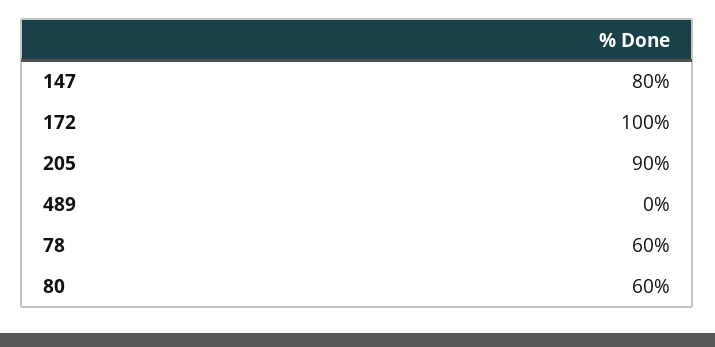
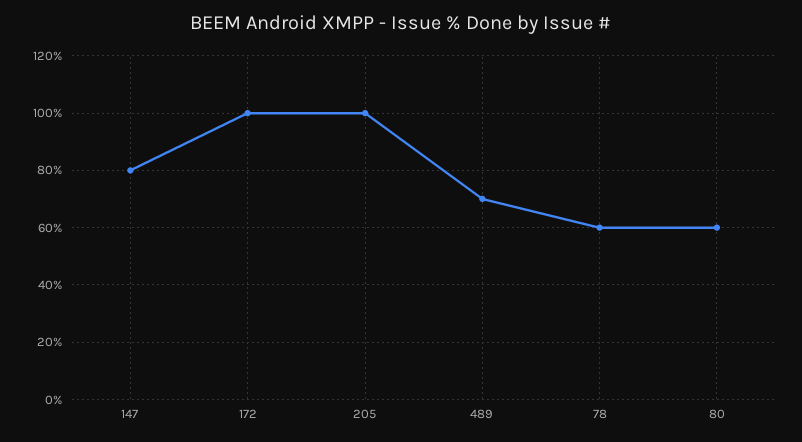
  {
    "147": 80,
    "172": 100,
-   "205": 90,
+   "205": 100,
-   "489": 0,
+   "489": 70,
    "78": 60,
    "80": 60
  }

